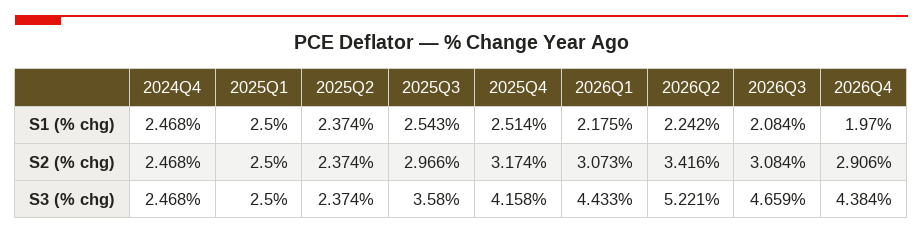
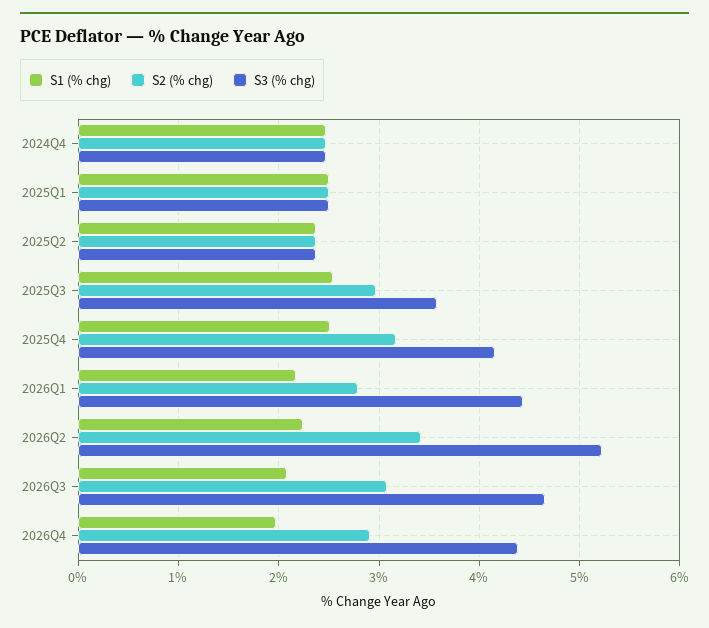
  {
    "S1 (% chg)": {
      "2024Q4": 2.468,
      "2025Q1": 2.5,
      "2025Q2": 2.374,
      "2025Q3": 2.543,
      "2025Q4": 2.514,
      "2026Q1": 2.175,
      "2026Q2": 2.242,
      "2026Q3": 2.084,
      "2026Q4": 1.97
    },
    "S2 (% chg)": {
      "2024Q4": 2.468,
      "2025Q1": 2.5,
      "2025Q2": 2.374,
      "2025Q3": 2.966,
      "2025Q4": 3.174,
-     "2026Q1": 3.073,
+     "2026Q1": 2.8,
      "2026Q2": 3.416,
      "2026Q3": 3.084,
      "2026Q4": 2.906
    },
    "S3 (% chg)": {
      "2024Q4": 2.468,
      "2025Q1": 2.5,
      "2025Q2": 2.374,
      "2025Q3": 3.58,
      "2025Q4": 4.158,
      "2026Q1": 4.433,
      "2026Q2": 5.221,
      "2026Q3": 4.659,
      "2026Q4": 4.384
    }
  }

